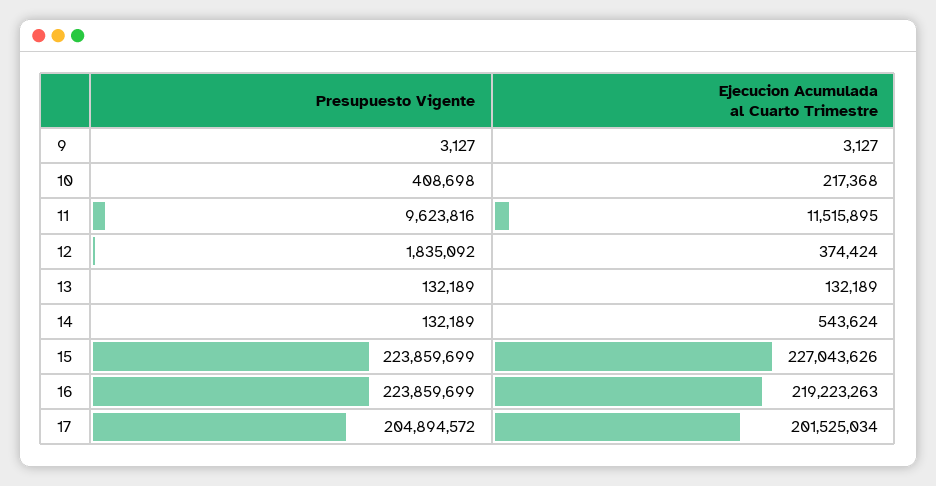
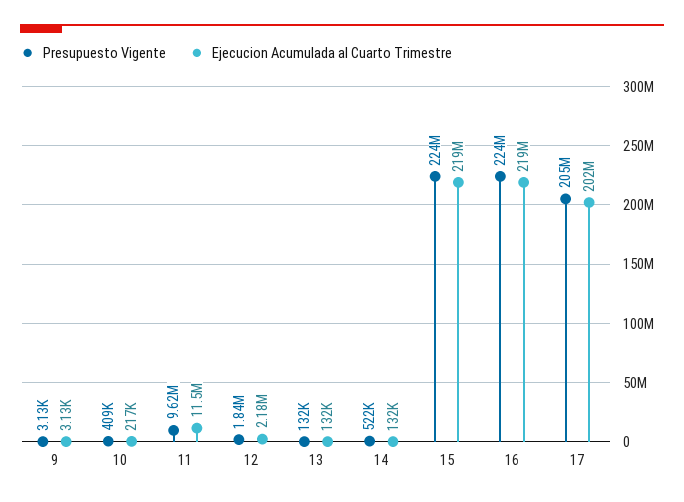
  {
    "Presupuesto Vigente": {
      "9": 3127,
      "10": 408698,
      "11": 9623816,
      "12": 1835092,
      "13": 132189,
-     "14": 132189,
+     "14": 522000,
      "15": 223859699,
      "16": 223859699,
      "17": 204894572
    },
    "Ejecucion Acumulada al Cuarto Trimestre": {
      "9": 3127,
      "10": 217368,
      "11": 11515895,
-     "12": 374424,
+     "12": 2180000,
      "13": 132189,
-     "14": 543624,
+     "14": 132000,
-     "15": 227043626,
+     "15": 219000000,
      "16": 219223263,
      "17": 201525034
    }
  }

